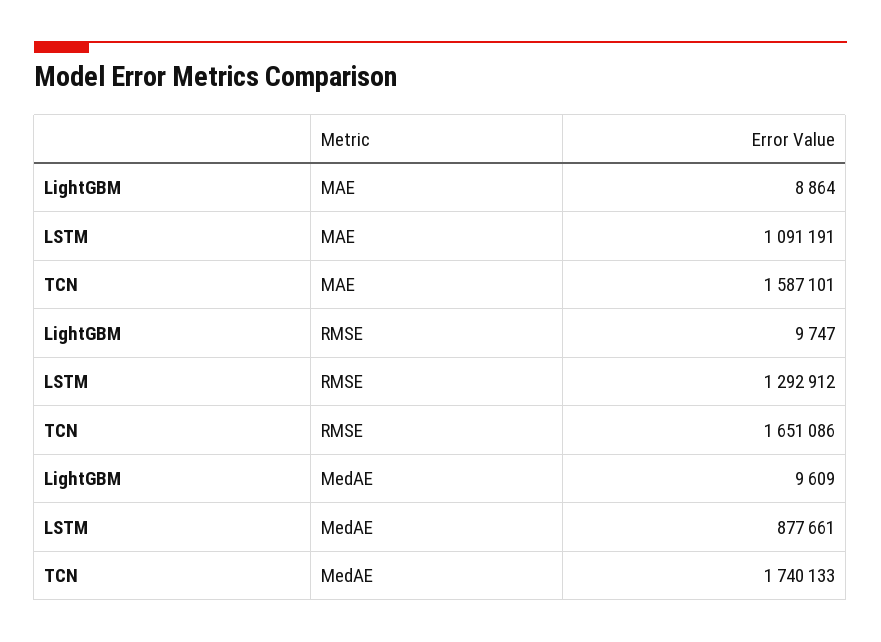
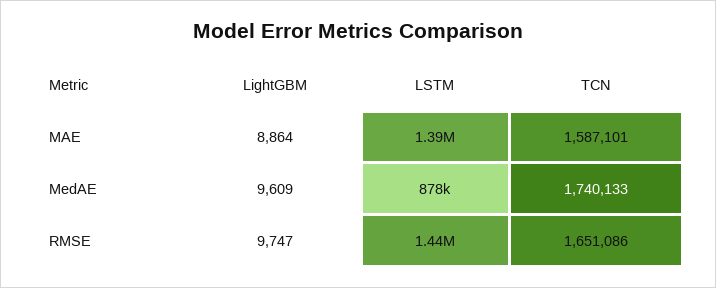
  {
    "LightGBM": {
      "MAE": 8864,
      "RMSE": 9747,
      "MedAE": 9609
    },
    "LSTM": {
-     "MAE": 1091191,
+     "MAE": 1390000,
-     "RMSE": 1292912,
+     "RMSE": 1440000,
      "MedAE": 877661
    },
    "TCN": {
      "MAE": 1587101,
      "RMSE": 1651086,
      "MedAE": 1740133
    }
  }

